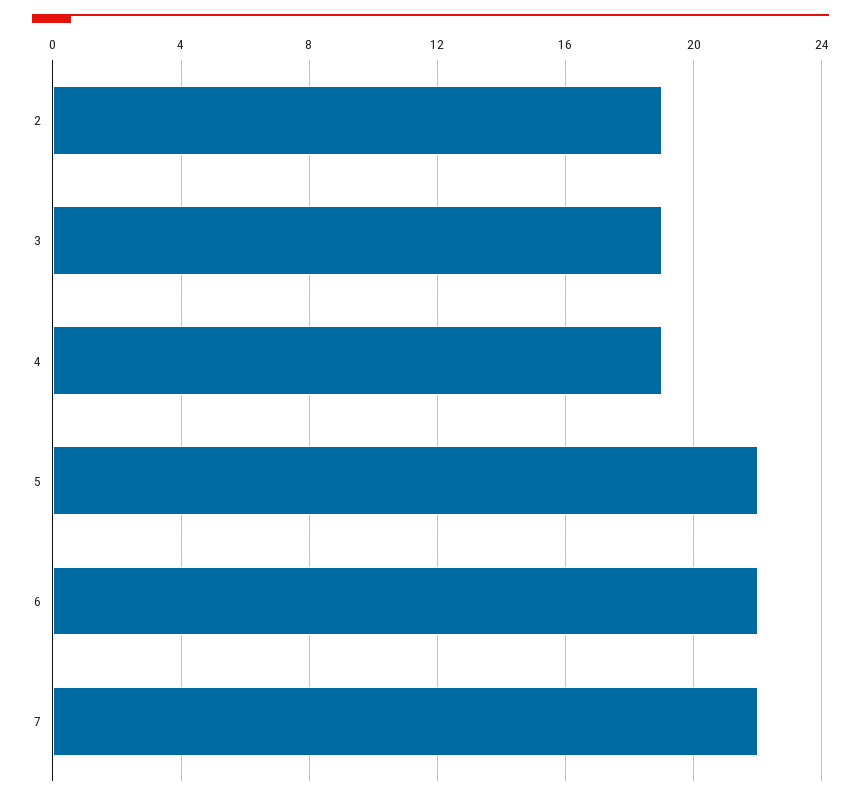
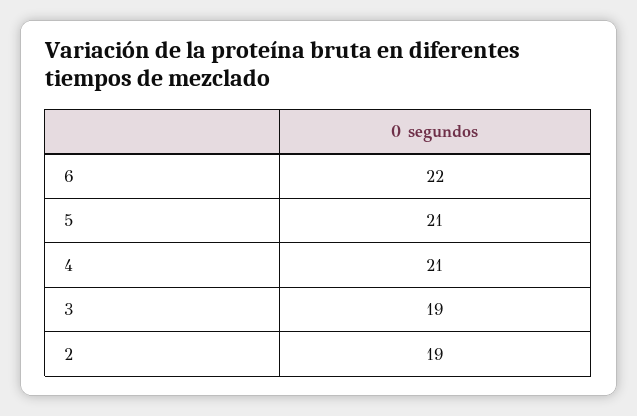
  {
    "2": 19,
    "3": 19,
-   "4": 19,
+   "4": 21,
-   "5": 22,
+   "5": 21,
-   "6": 22,
+   "6": 22
-   "7": 22
  }

